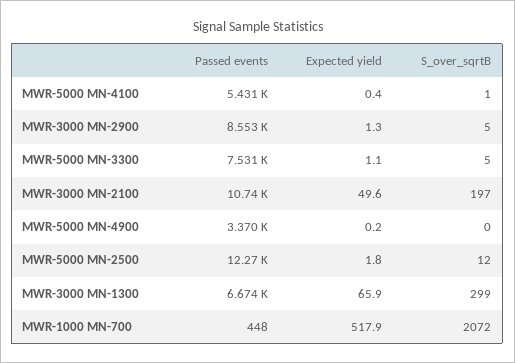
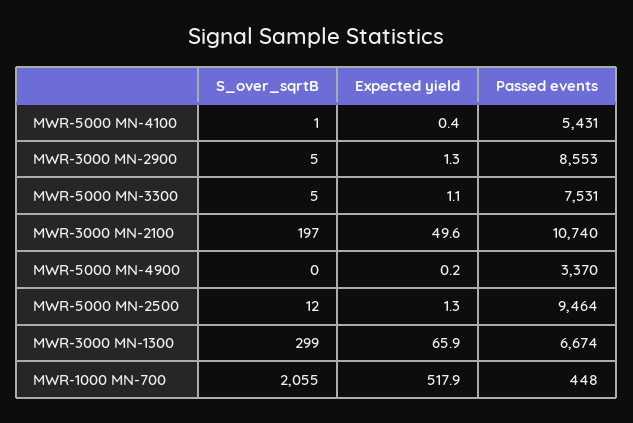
  {
    "Passed events": {
      "MWR-5000 MN-4100": 5431,
      "MWR-3000 MN-2900": 8553,
      "MWR-5000 MN-3300": 7531,
      "MWR-3000 MN-2100": 10740,
      "MWR-5000 MN-4900": 3370,
-     "MWR-5000 MN-2500": 12270,
+     "MWR-5000 MN-2500": 9464,
      "MWR-3000 MN-1300": 6674,
      "MWR-1000 MN-700": 448
    },
    "Expected yield": {
      "MWR-5000 MN-4100": 0.4,
      "MWR-3000 MN-2900": 1.3,
      "MWR-5000 MN-3300": 1.1,
      "MWR-3000 MN-2100": 49.6,
      "MWR-5000 MN-4900": 0.2,
-     "MWR-5000 MN-2500": 1.8,
+     "MWR-5000 MN-2500": 1.3,
      "MWR-3000 MN-1300": 65.9,
      "MWR-1000 MN-700": 517.9
    },
    "S_over_sqrtB": {
      "MWR-5000 MN-4100": 1,
      "MWR-3000 MN-2900": 5,
      "MWR-5000 MN-3300": 5,
      "MWR-3000 MN-2100": 197,
      "MWR-5000 MN-4900": 0,
      "MWR-5000 MN-2500": 12,
      "MWR-3000 MN-1300": 299,
-     "MWR-1000 MN-700": 2072
+     "MWR-1000 MN-700": 2055
    }
  }

